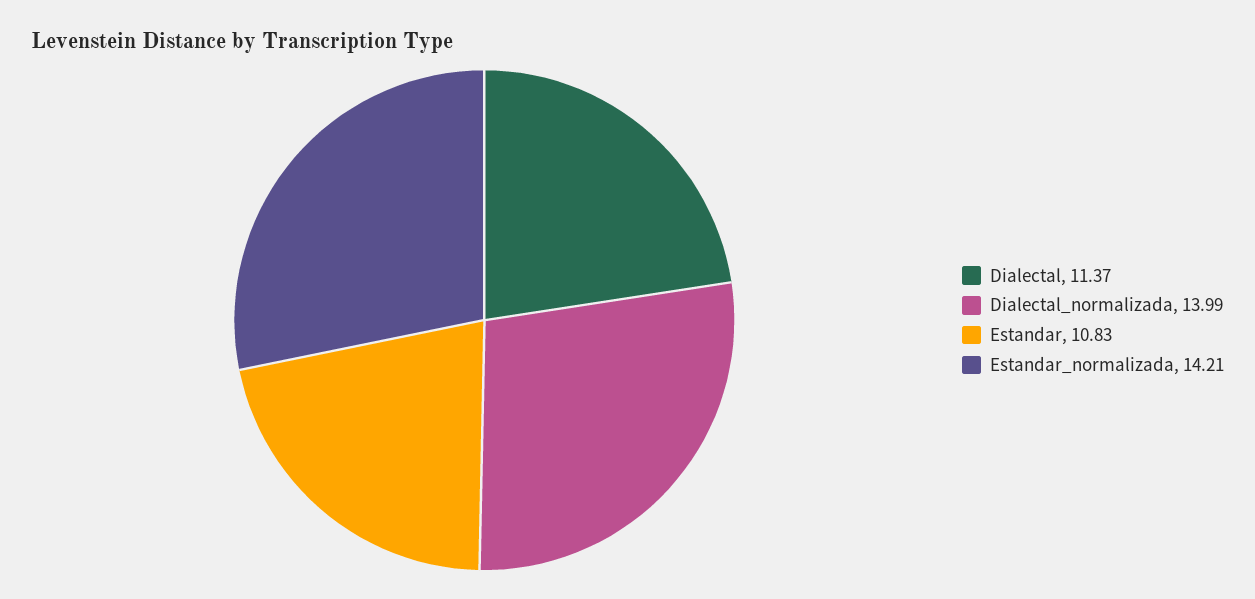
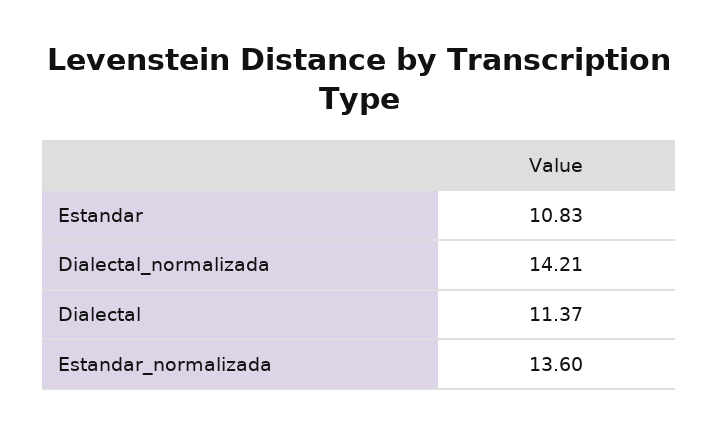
  {
    "Dialectal": 11.37,
-   "Dialectal_normalizada": 13.99,
+   "Dialectal_normalizada": 14.21,
    "Estandar": 10.83,
-   "Estandar_normalizada": 14.21
+   "Estandar_normalizada": 13.6
  }

